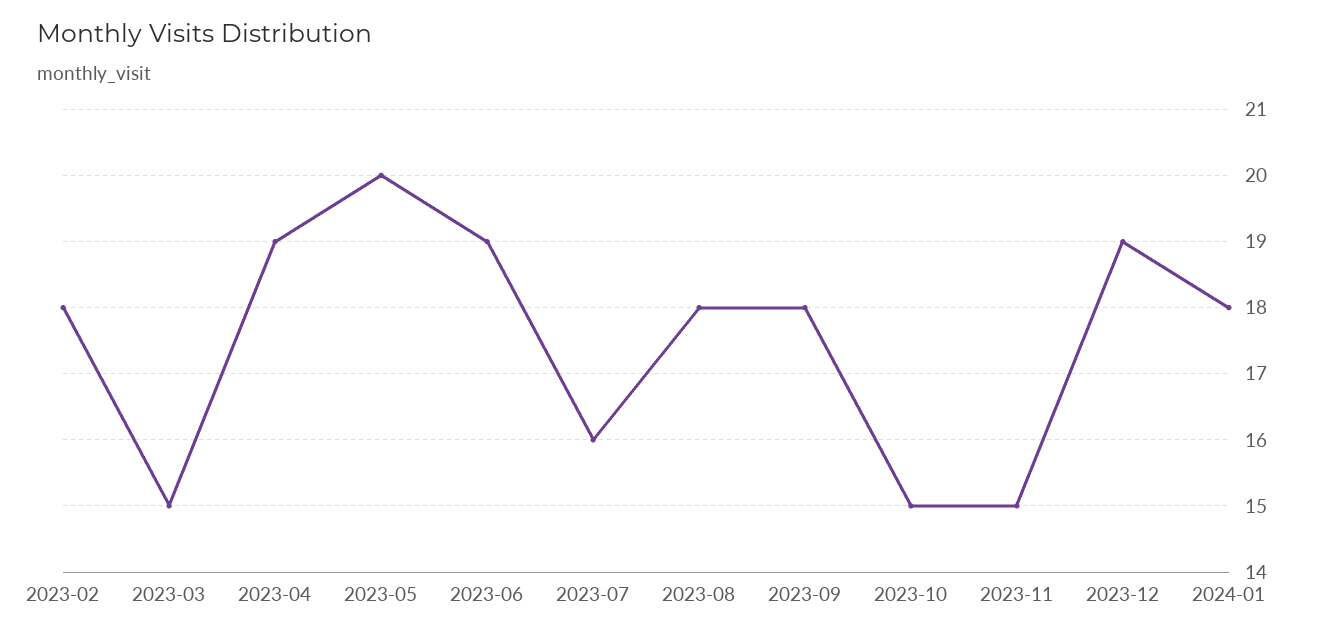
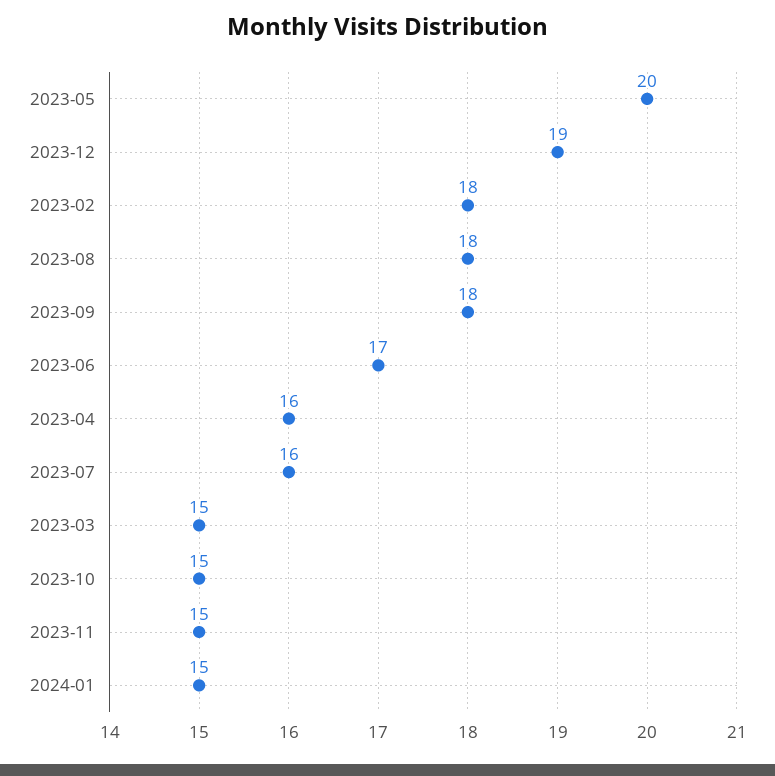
  {
    "2023-02": 18,
    "2023-03": 15,
-   "2023-04": 19,
+   "2023-04": 16,
    "2023-05": 20,
-   "2023-06": 19,
+   "2023-06": 17,
    "2023-07": 16,
    "2023-08": 18,
    "2023-09": 18,
    "2023-10": 15,
    "2023-11": 15,
    "2023-12": 19,
-   "2024-01": 18
+   "2024-01": 15
  }

